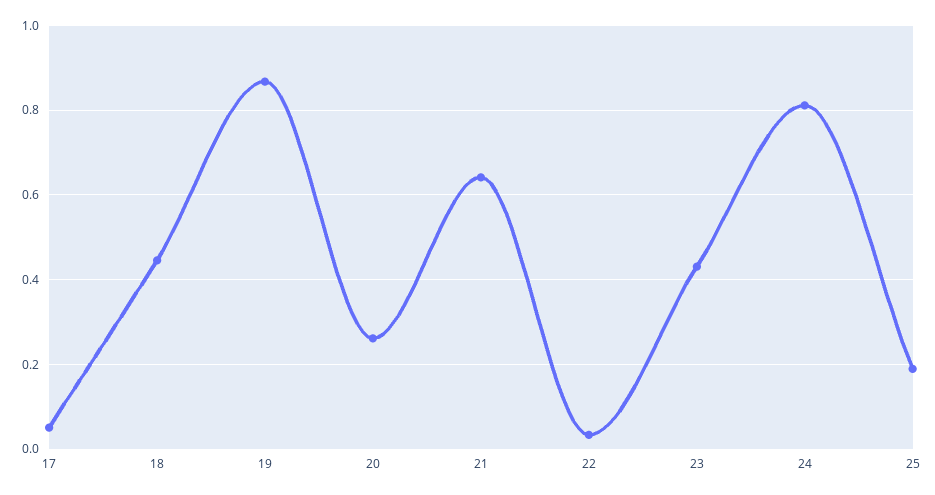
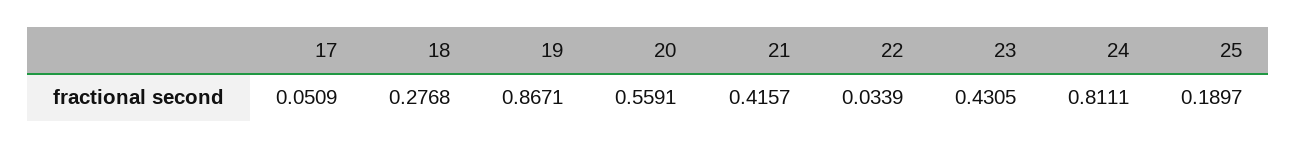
  {
    "17": 0.0509,
-   "18": 0.44,
+   "18": 0.2768,
    "19": 0.8671,
-   "20": 0.26,
+   "20": 0.5591,
-   "21": 0.64,
+   "21": 0.4157,
    "22": 0.0339,
    "23": 0.4305,
    "24": 0.8111,
    "25": 0.1897
  }

